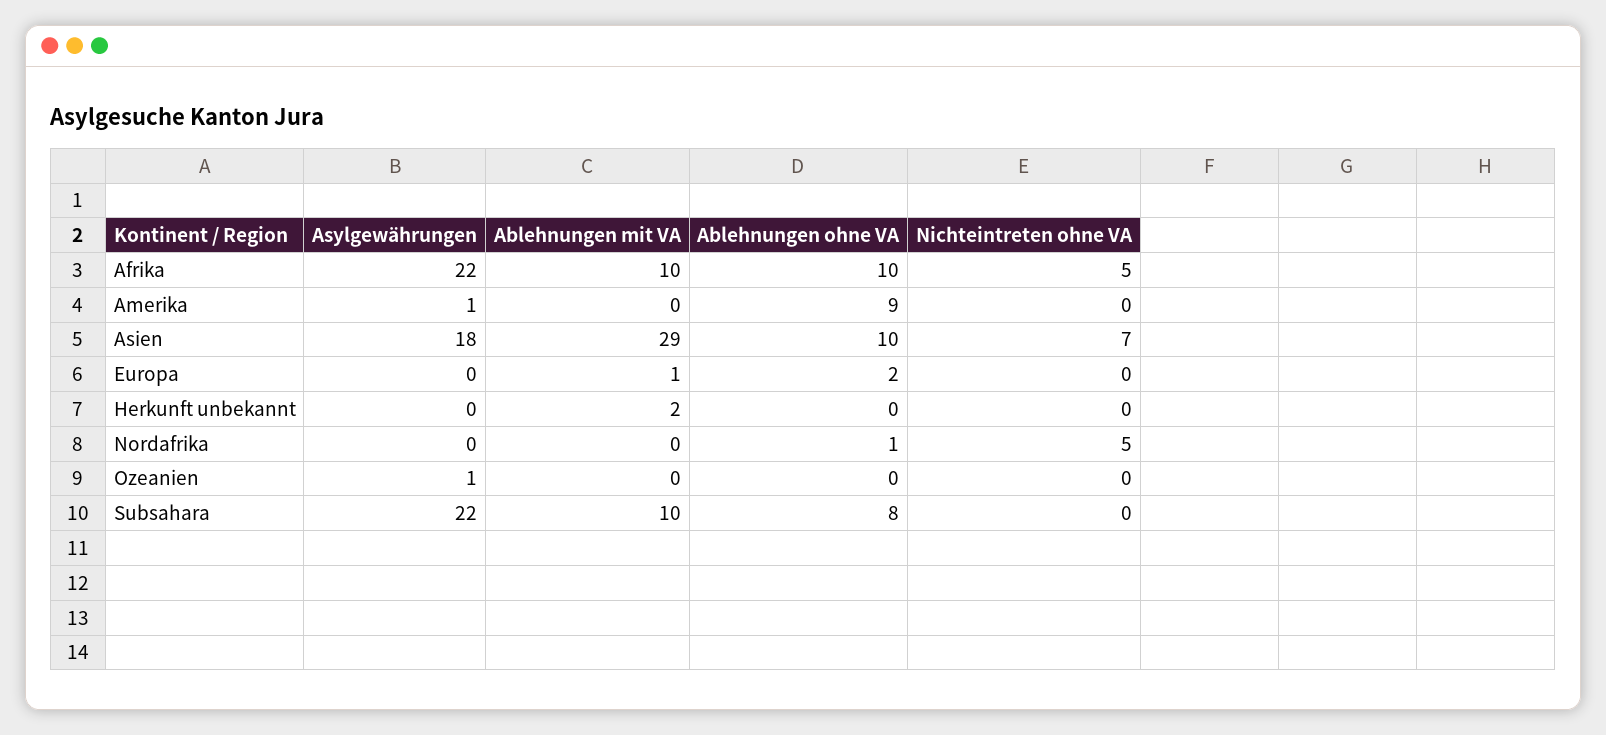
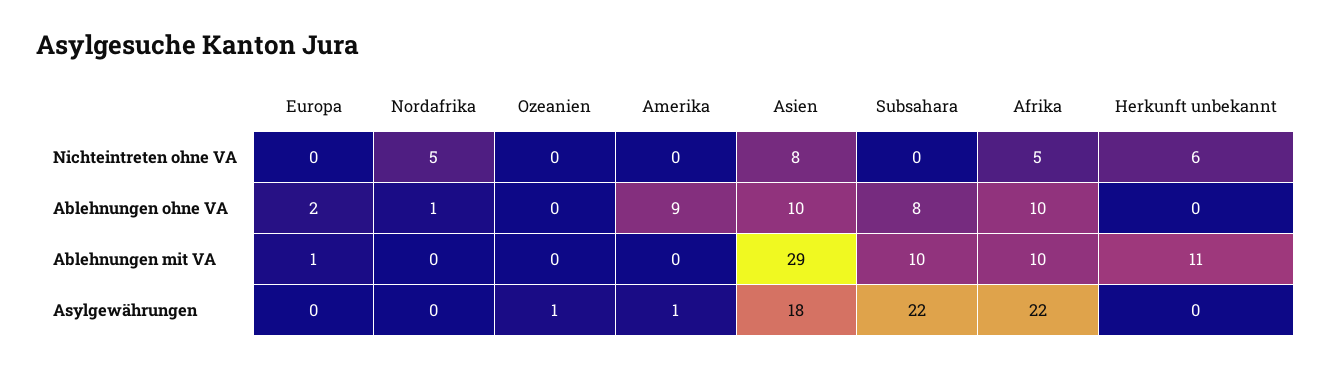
  {
    "Asylgewährungen": {
      "Afrika": 22,
      "Amerika": 1,
      "Asien": 18,
      "Europa": 0,
      "Herkunft unbekannt": 0,
      "Nordafrika": 0,
      "Ozeanien": 1,
      "Subsahara": 22
    },
    "Ablehnungen mit VA": {
      "Afrika": 10,
      "Amerika": 0,
      "Asien": 29,
      "Europa": 1,
-     "Herkunft unbekannt": 2,
+     "Herkunft unbekannt": 11,
      "Nordafrika": 0,
      "Ozeanien": 0,
      "Subsahara": 10
    },
    "Ablehnungen ohne VA": {
      "Afrika": 10,
      "Amerika": 9,
      "Asien": 10,
      "Europa": 2,
      "Herkunft unbekannt": 0,
      "Nordafrika": 1,
      "Ozeanien": 0,
      "Subsahara": 8
    },
    "Nichteintreten ohne VA": {
      "Afrika": 5,
      "Amerika": 0,
-     "Asien": 7,
+     "Asien": 8,
      "Europa": 0,
-     "Herkunft unbekannt": 0,
+     "Herkunft unbekannt": 6,
      "Nordafrika": 5,
      "Ozeanien": 0,
      "Subsahara": 0
    }
  }

